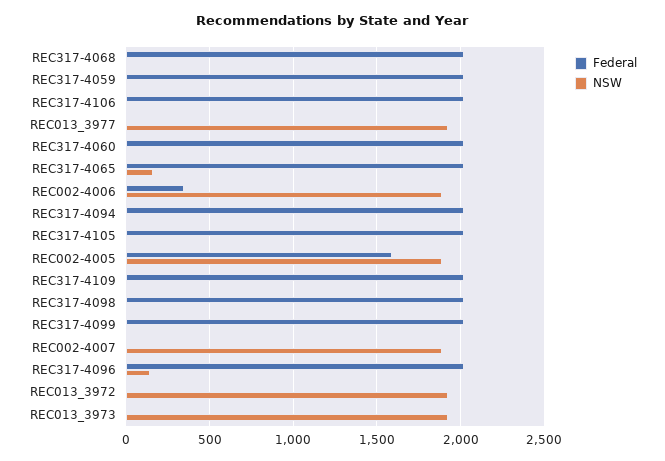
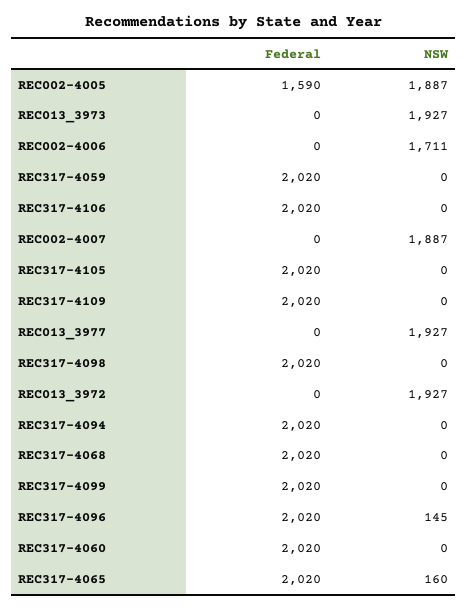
  {
    "Federal": {
      "REC317-4068": 2020,
      "REC317-4059": 2020,
      "REC317-4106": 2020,
      "REC013_3977": 0,
      "REC317-4060": 2020,
      "REC317-4065": 2020,
-     "REC002-4006": 350,
+     "REC002-4006": 0,
      "REC317-4094": 2020,
      "REC317-4105": 2020,
      "REC002-4005": 1590,
      "REC317-4109": 2020,
      "REC317-4098": 2020,
      "REC317-4099": 2020,
      "REC002-4007": 0,
      "REC317-4096": 2020,
      "REC013_3972": 0,
      "REC013_3973": 0
    },
    "NSW": {
      "REC317-4068": 0,
      "REC317-4059": 0,
      "REC317-4106": 0,
      "REC013_3977": 1927,
      "REC317-4060": 0,
      "REC317-4065": 160,
-     "REC002-4006": 1900,
+     "REC002-4006": 1711,
      "REC317-4094": 0,
      "REC317-4105": 0,
      "REC002-4005": 1887,
      "REC317-4109": 0,
      "REC317-4098": 0,
      "REC317-4099": 0,
      "REC002-4007": 1887,
      "REC317-4096": 145,
      "REC013_3972": 1927,
      "REC013_3973": 1927
    }
  }

